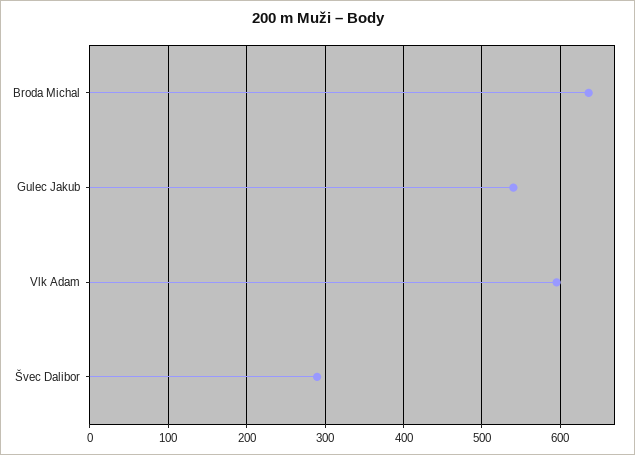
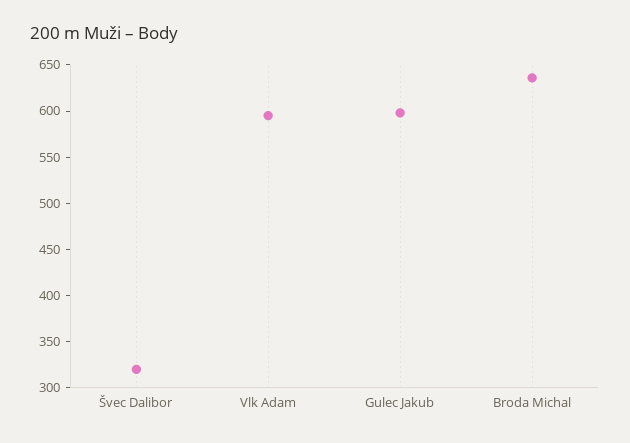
  {
    "Broda Michal": 640,
-   "Gulec Jakub": 540,
+   "Gulec Jakub": 600,
    "Vlk Adam": 600,
-   "Švec Dalibor": 290
+   "Švec Dalibor": 320
  }

